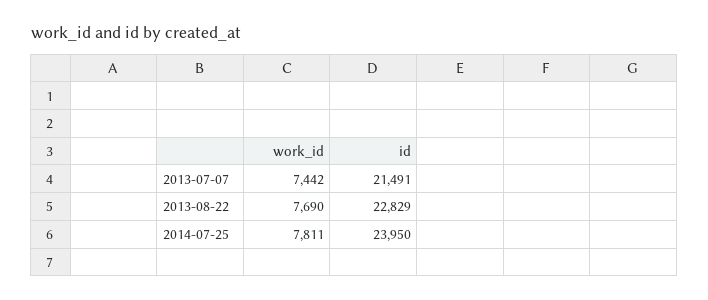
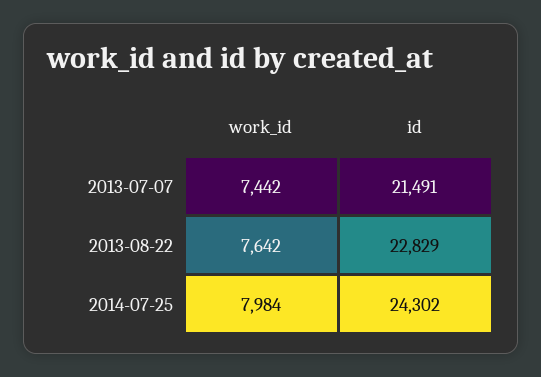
  {
    "work_id": {
      "2013-07-07": 7442,
-     "2013-08-22": 7690,
+     "2013-08-22": 7642,
-     "2014-07-25": 7811
+     "2014-07-25": 7984
    },
    "id": {
      "2013-07-07": 21491,
      "2013-08-22": 22829,
-     "2014-07-25": 23950
+     "2014-07-25": 24302
    }
  }

